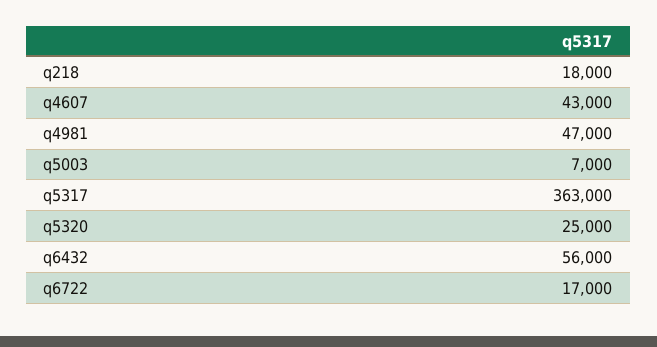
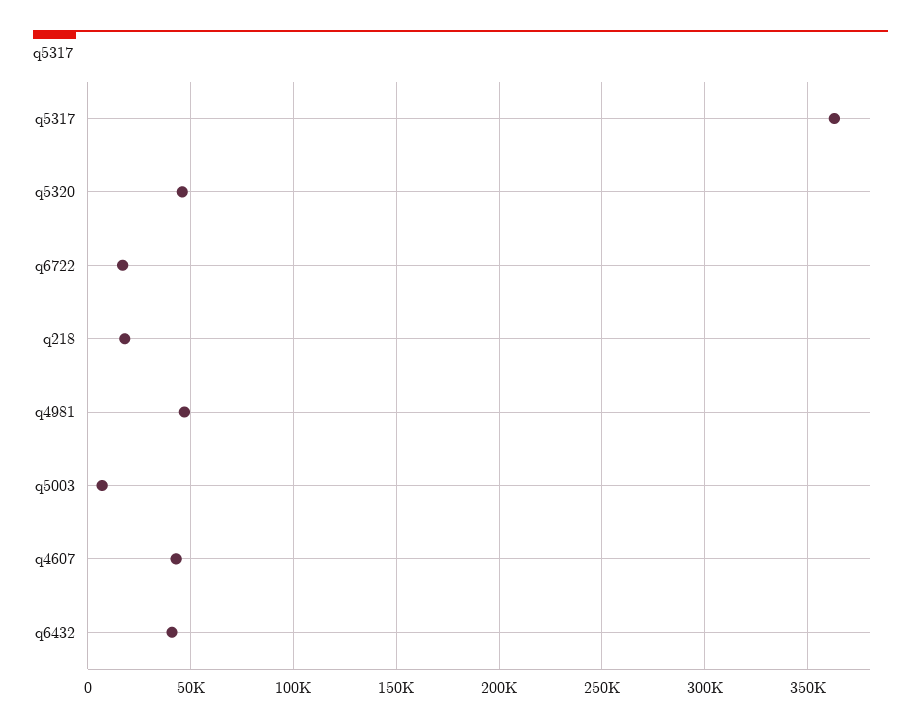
  {
    "q218": 18000,
    "q4607": 43000,
    "q4981": 47000,
    "q5003": 7000,
    "q5317": 363000,
-   "q5320": 25000,
+   "q5320": 45000,
-   "q6432": 56000,
+   "q6432": 40000,
    "q6722": 17000
  }

